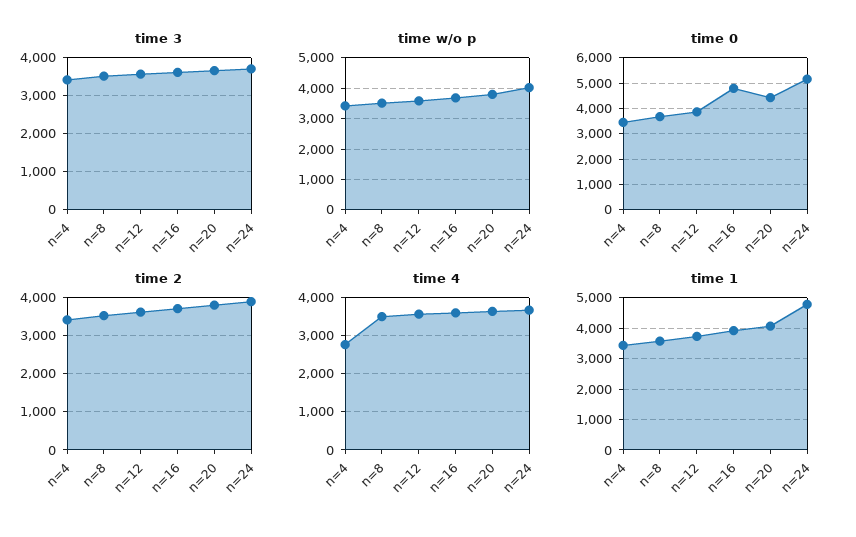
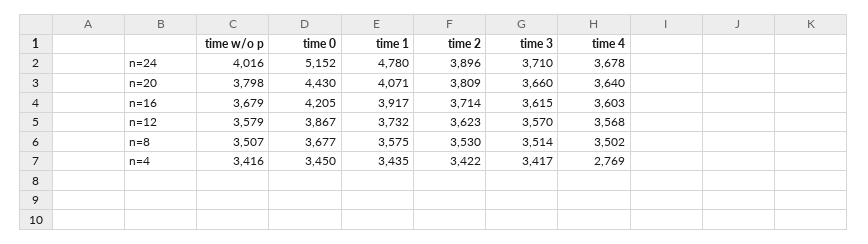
  {
    "time 3": {
      "n=4": 3417,
      "n=8": 3514,
      "n=12": 3570,
      "n=16": 3615,
      "n=20": 3660,
      "n=24": 3710
    },
    "time w/o p": {
      "n=4": 3416,
      "n=8": 3507,
      "n=12": 3579,
      "n=16": 3679,
      "n=20": 3798,
      "n=24": 4016
    },
    "time 0": {
      "n=4": 3450,
      "n=8": 3677,
      "n=12": 3867,
-     "n=16": 4750,
+     "n=16": 4205,
      "n=20": 4430,
      "n=24": 5152
    },
    "time 2": {
      "n=4": 3422,
      "n=8": 3530,
      "n=12": 3623,
      "n=16": 3714,
      "n=20": 3809,
      "n=24": 3896
    },
    "time 4": {
      "n=4": 2769,
      "n=8": 3502,
      "n=12": 3568,
      "n=16": 3603,
      "n=20": 3640,
      "n=24": 3678
    },
    "time 1": {
      "n=4": 3435,
      "n=8": 3575,
      "n=12": 3732,
      "n=16": 3917,
      "n=20": 4071,
      "n=24": 4780
    }
  }

